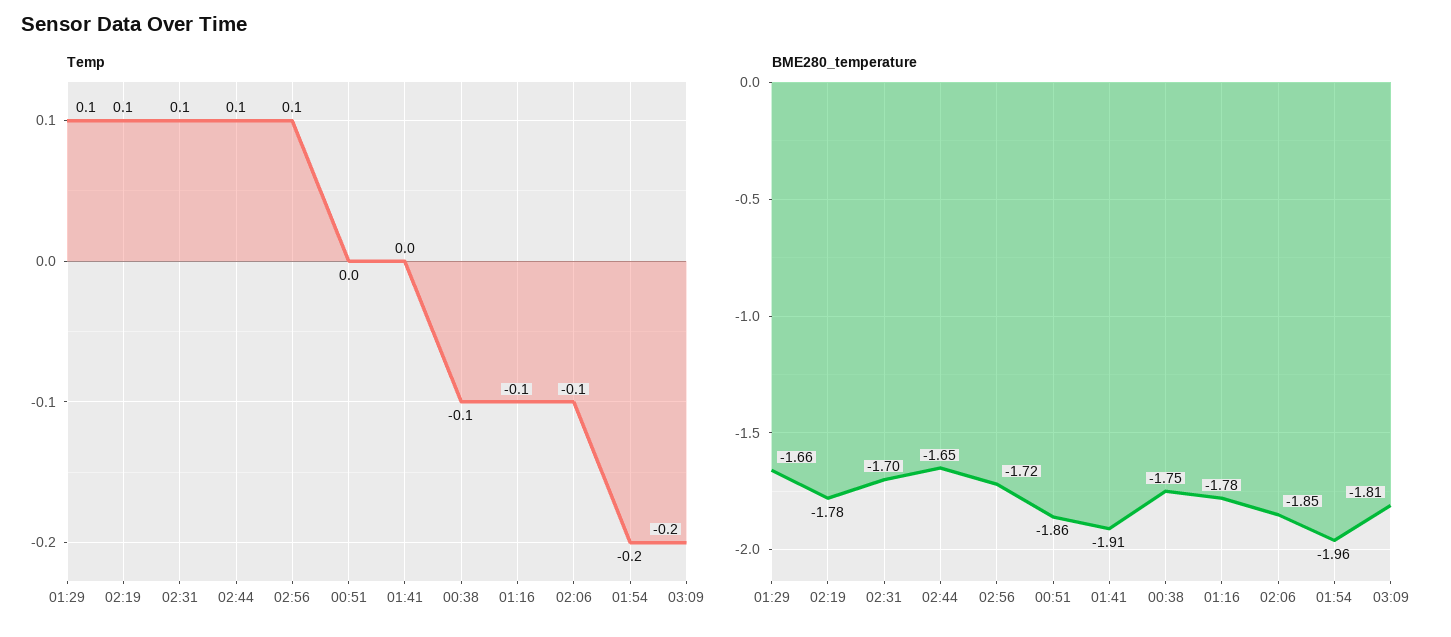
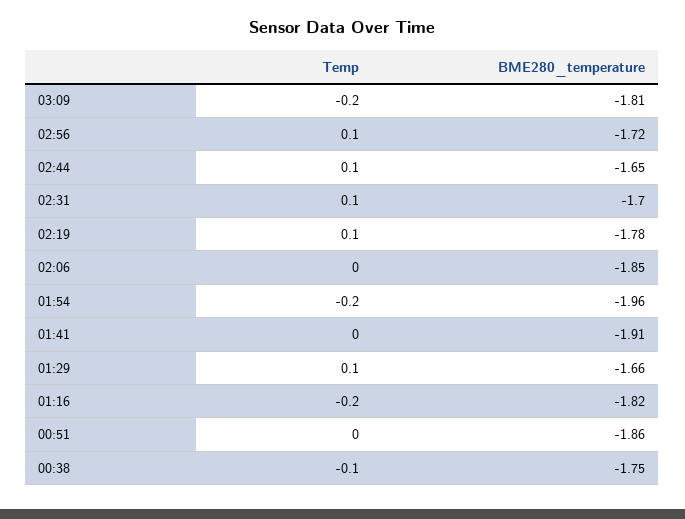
  {
    "Temp": {
      "01:29": 0.1,
      "02:19": 0.1,
      "02:31": 0.1,
      "02:44": 0.1,
      "02:56": 0.1,
      "00:51": 0,
      "01:41": 0,
      "00:38": -0.1,
-     "01:16": -0.1,
+     "01:16": -0.2,
-     "02:06": -0.1,
+     "02:06": 0,
      "01:54": -0.2,
      "03:09": -0.2
    },
    "BME280_temperature": {
      "01:29": -1.66,
      "02:19": -1.78,
      "02:31": -1.7,
      "02:44": -1.65,
      "02:56": -1.72,
      "00:51": -1.86,
      "01:41": -1.91,
      "00:38": -1.75,
-     "01:16": -1.78,
+     "01:16": -1.82,
      "02:06": -1.85,
      "01:54": -1.96,
      "03:09": -1.81
    }
  }

